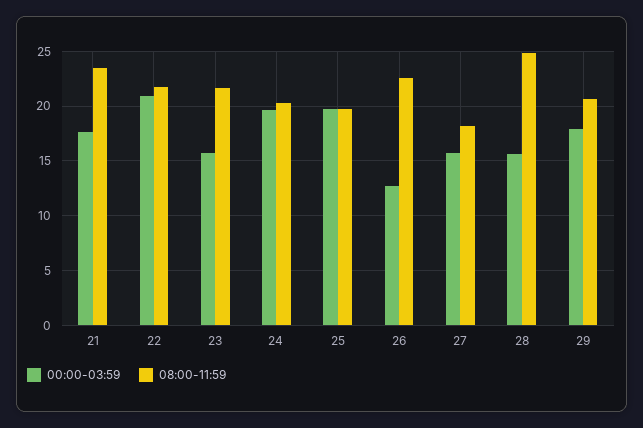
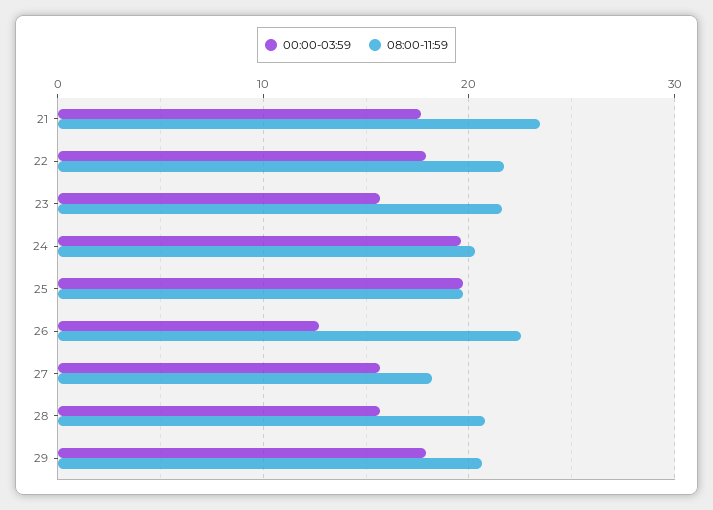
  {
    "00:00-03:59": {
      "21": 18,
-     "22": 21,
+     "22": 18,
      "23": 16,
      "24": 20,
      "25": 20,
      "26": 13,
      "27": 16,
      "28": 16,
      "29": 18
    },
    "08:00-11:59": {
      "21": 23,
      "22": 22,
      "23": 22,
      "24": 20,
      "25": 20,
      "26": 23,
      "27": 18,
-     "28": 25,
+     "28": 21,
      "29": 21
    }
  }

